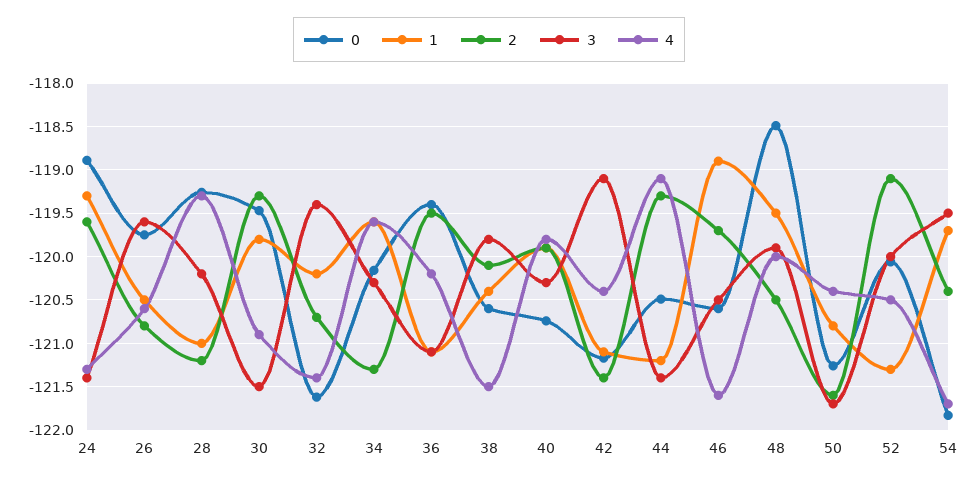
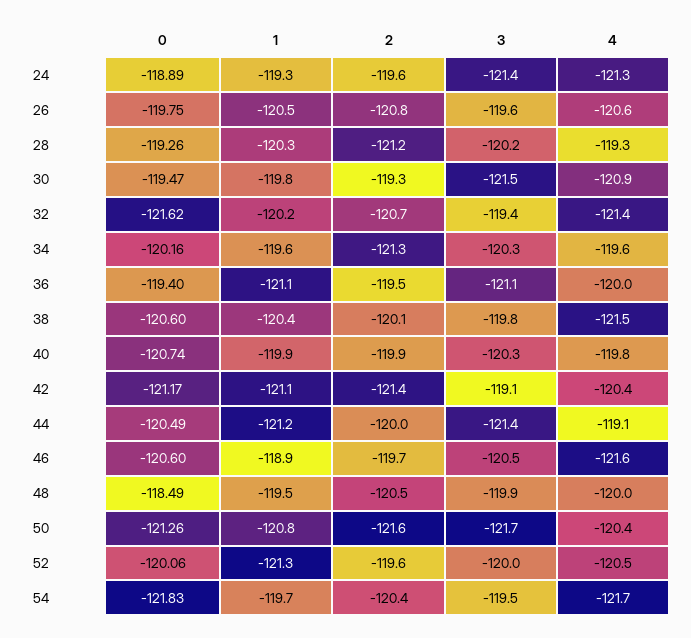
  {
    "0": {
      "24": -118.89,
      "26": -119.75,
      "28": -119.26,
      "30": -119.47,
      "32": -121.62,
      "34": -120.16,
      "36": -119.4,
      "38": -120.6,
      "40": -120.74,
      "42": -121.17,
      "44": -120.49,
      "46": -120.6,
      "48": -118.49,
      "50": -121.26,
      "52": -120.06,
      "54": -121.83
    },
    "1": {
      "24": -119.3,
      "26": -120.5,
-     "28": -121,
+     "28": -120.3,
      "30": -119.8,
      "32": -120.2,
      "34": -119.6,
      "36": -121.1,
      "38": -120.4,
      "40": -119.9,
      "42": -121.1,
      "44": -121.2,
      "46": -118.9,
      "48": -119.5,
      "50": -120.8,
      "52": -121.3,
      "54": -119.7
    },
    "2": {
      "24": -119.6,
      "26": -120.8,
      "28": -121.2,
      "30": -119.3,
      "32": -120.7,
      "34": -121.3,
      "36": -119.5,
      "38": -120.1,
      "40": -119.9,
      "42": -121.4,
-     "44": -119.3,
+     "44": -120,
      "46": -119.7,
      "48": -120.5,
      "50": -121.6,
-     "52": -119.1,
+     "52": -119.6,
      "54": -120.4
    },
    "3": {
      "24": -121.4,
      "26": -119.6,
      "28": -120.2,
      "30": -121.5,
      "32": -119.4,
      "34": -120.3,
      "36": -121.1,
      "38": -119.8,
      "40": -120.3,
      "42": -119.1,
      "44": -121.4,
      "46": -120.5,
      "48": -119.9,
      "50": -121.7,
      "52": -120,
      "54": -119.5
    },
    "4": {
      "24": -121.3,
      "26": -120.6,
      "28": -119.3,
      "30": -120.9,
      "32": -121.4,
      "34": -119.6,
-     "36": -120.2,
+     "36": -120,
      "38": -121.5,
      "40": -119.8,
      "42": -120.4,
      "44": -119.1,
      "46": -121.6,
      "48": -120,
      "50": -120.4,
      "52": -120.5,
      "54": -121.7
    }
  }

